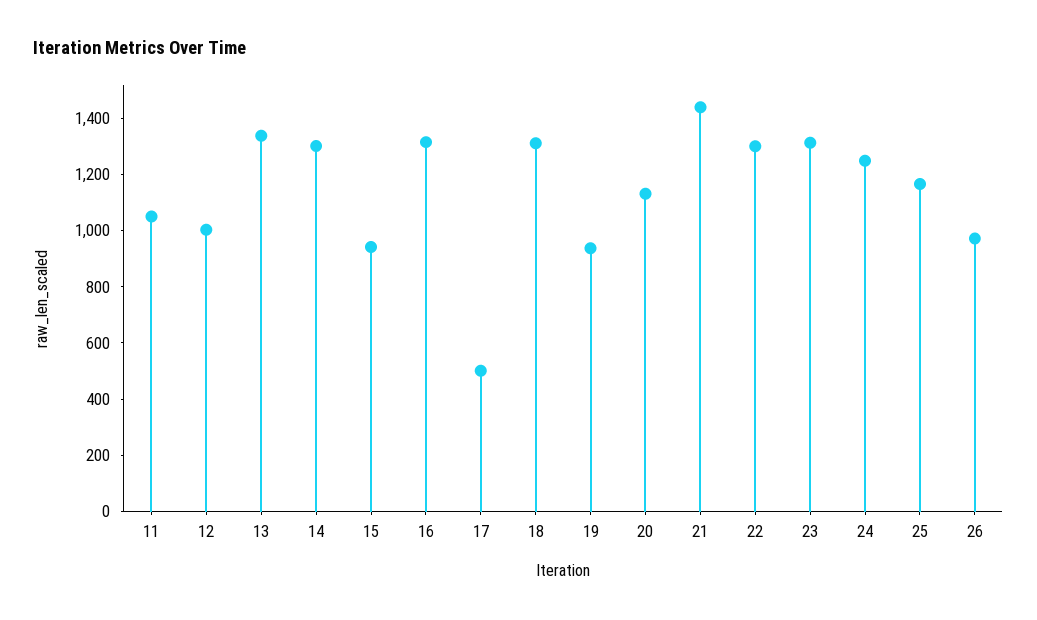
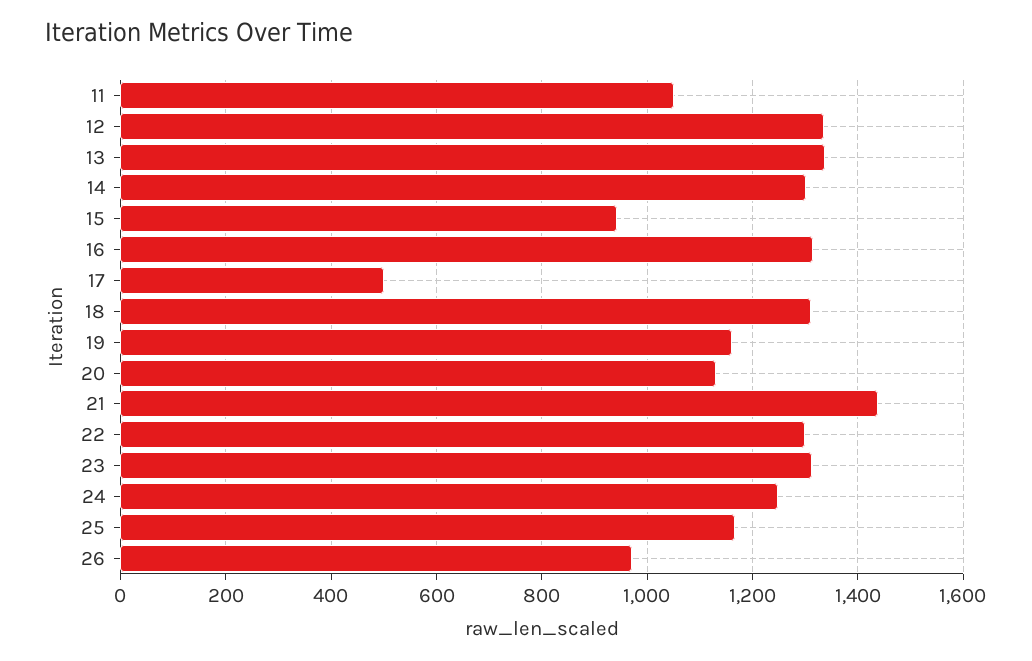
  {
    "11": 1060,
-   "12": 1000,
+   "12": 1340,
    "13": 1340,
    "14": 1300,
    "15": 940,
    "16": 1320,
    "17": 500,
    "18": 1320,
-   "19": 950,
+   "19": 1160,
    "20": 1140,
    "21": 1440,
    "22": 1300,
    "23": 1320,
    "24": 1240,
    "25": 1160,
    "26": 980
  }

